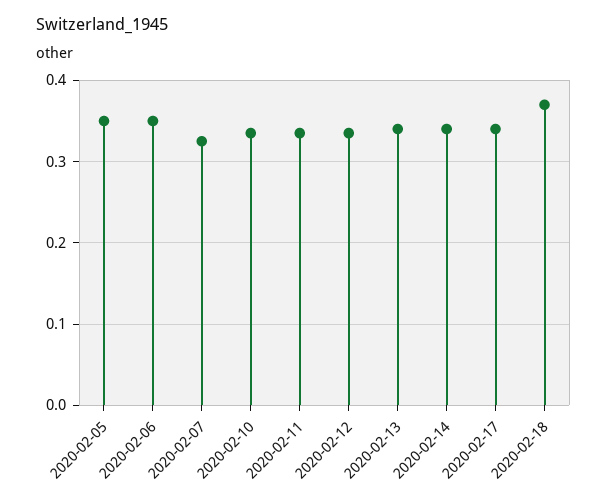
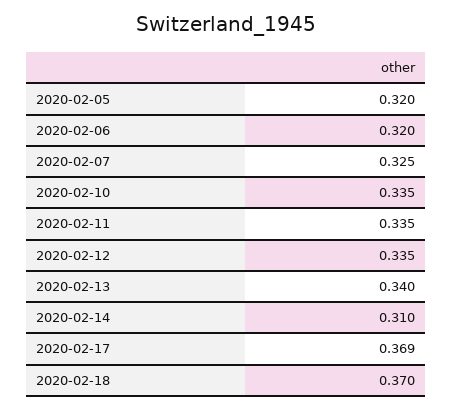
  {
-   "2020-02-05": 0.35,
+   "2020-02-05": 0.32,
-   "2020-02-06": 0.35,
+   "2020-02-06": 0.32,
    "2020-02-07": 0.325,
    "2020-02-10": 0.335,
    "2020-02-11": 0.335,
    "2020-02-12": 0.335,
    "2020-02-13": 0.34,
-   "2020-02-14": 0.34,
+   "2020-02-14": 0.31,
-   "2020-02-17": 0.34,
+   "2020-02-17": 0.369,
    "2020-02-18": 0.37
  }

